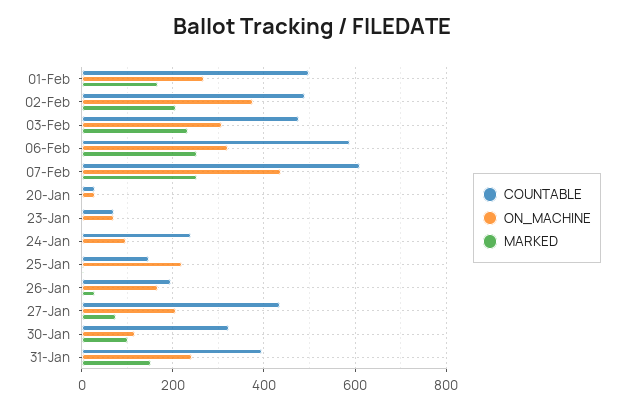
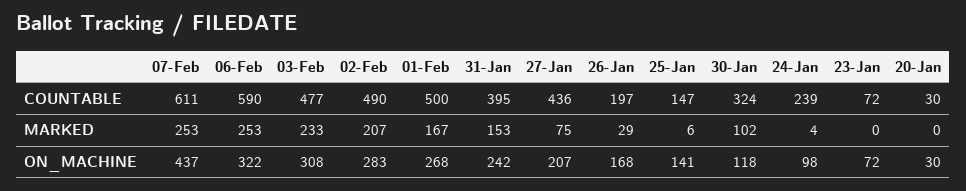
  {
    "COUNTABLE": {
      "01-Feb": 500,
      "02-Feb": 490,
      "03-Feb": 477,
      "06-Feb": 590,
      "07-Feb": 611,
      "20-Jan": 30,
      "23-Jan": 72,
      "24-Jan": 239,
      "25-Jan": 147,
      "26-Jan": 197,
      "27-Jan": 436,
      "30-Jan": 324,
      "31-Jan": 395
    },
    "ON_MACHINE": {
      "01-Feb": 268,
-     "02-Feb": 380,
+     "02-Feb": 283,
      "03-Feb": 308,
      "06-Feb": 322,
      "07-Feb": 437,
      "20-Jan": 30,
      "23-Jan": 72,
      "24-Jan": 98,
-     "25-Jan": 220,
+     "25-Jan": 141,
      "26-Jan": 168,
      "27-Jan": 207,
      "30-Jan": 118,
      "31-Jan": 242
    },
    "MARKED": {
      "01-Feb": 167,
      "02-Feb": 207,
      "03-Feb": 233,
      "06-Feb": 253,
      "07-Feb": 253,
      "20-Jan": 0,
      "23-Jan": 0,
      "24-Jan": 4,
      "25-Jan": 6,
      "26-Jan": 29,
      "27-Jan": 75,
      "30-Jan": 102,
      "31-Jan": 153
    }
  }

